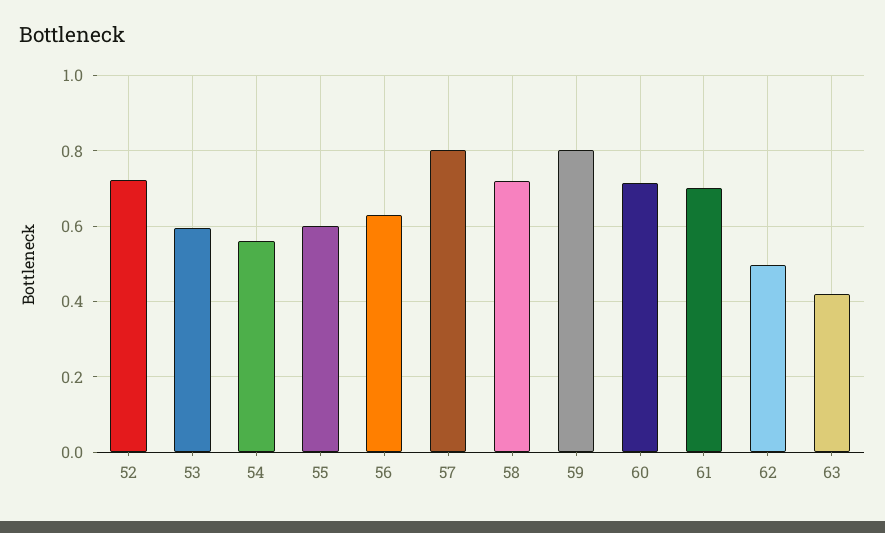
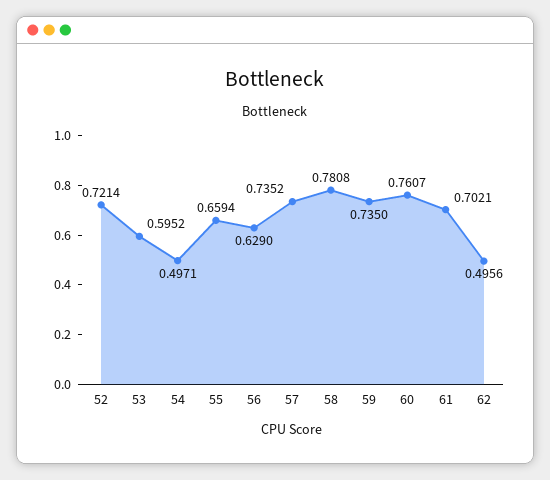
  {
    "52": 0.7214,
    "53": 0.5952,
-   "54": 0.56,
+   "54": 0.4971,
-   "55": 0.6,
+   "55": 0.6594,
    "56": 0.629,
-   "57": 0.8,
+   "57": 0.7352,
-   "58": 0.72,
+   "58": 0.7808,
-   "59": 0.8,
+   "59": 0.735,
-   "60": 0.72,
+   "60": 0.7607,
    "61": 0.7021,
-   "62": 0.4956,
+   "62": 0.4956
-   "63": 0.42
  }

